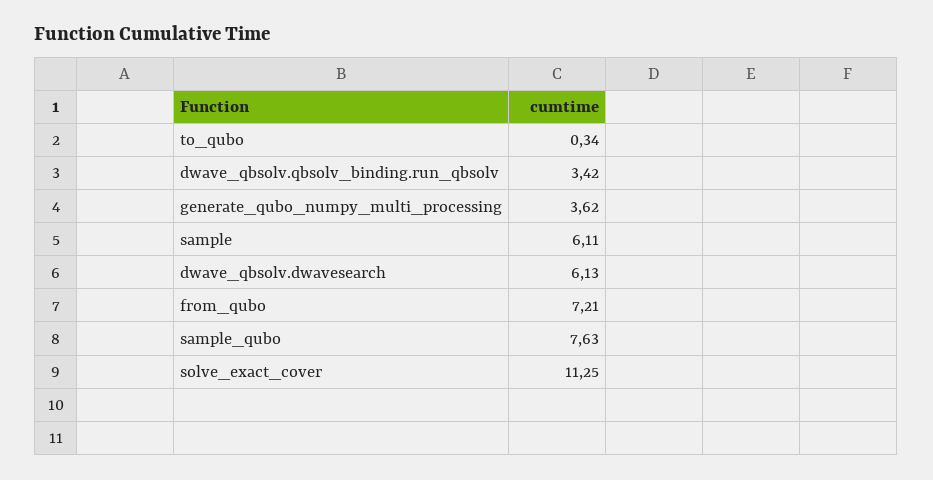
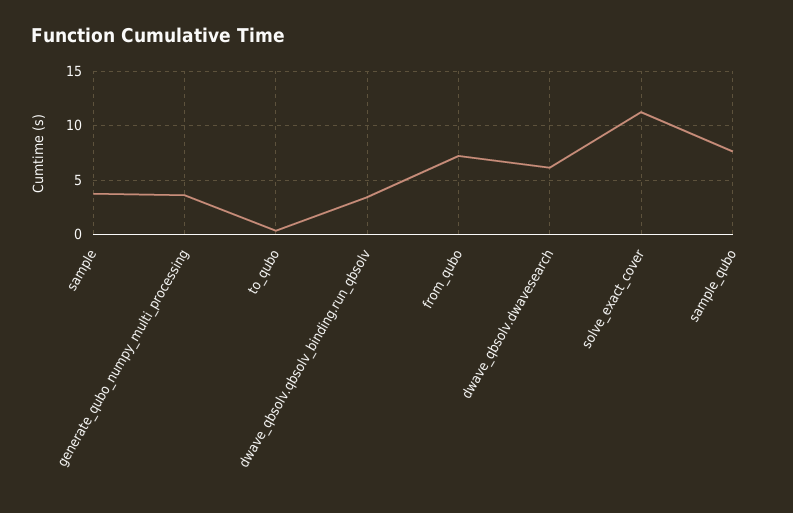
  {
    "to_qubo": 0.34,
    "dwave_qbsolv.qbsolv_binding.run_qbsolv": 3.42,
    "generate_qubo_numpy_multi_processing": 3.62,
-   "sample": 6.11,
+   "sample": 4,
    "dwave_qbsolv.dwavesearch": 6.13,
    "from_qubo": 7.21,
    "sample_qubo": 7.63,
    "solve_exact_cover": 11.25
  }

